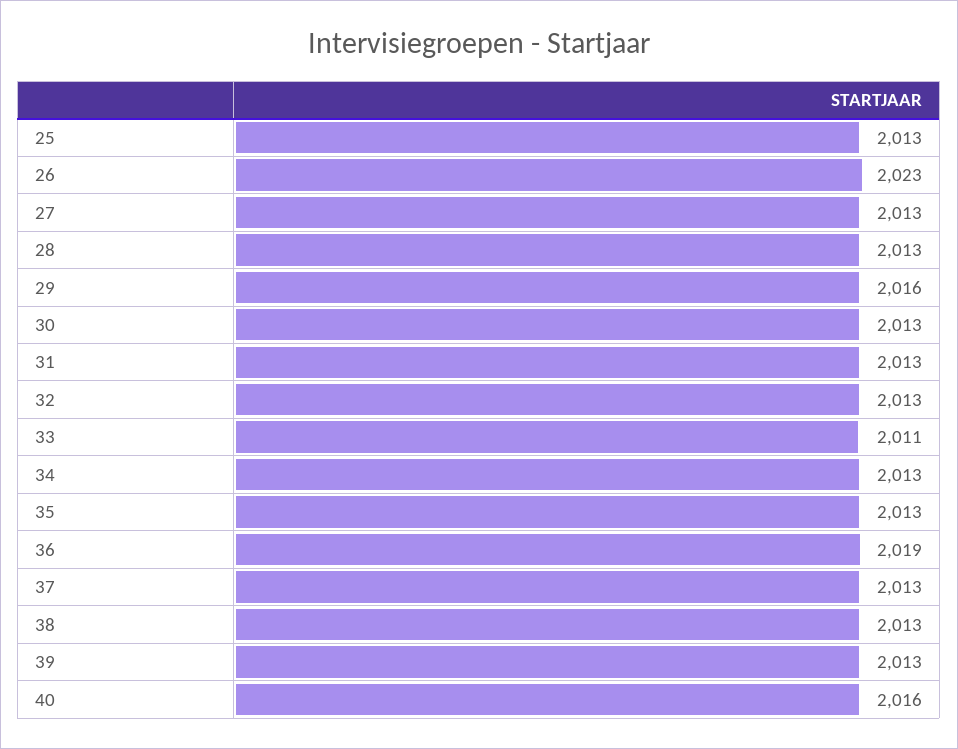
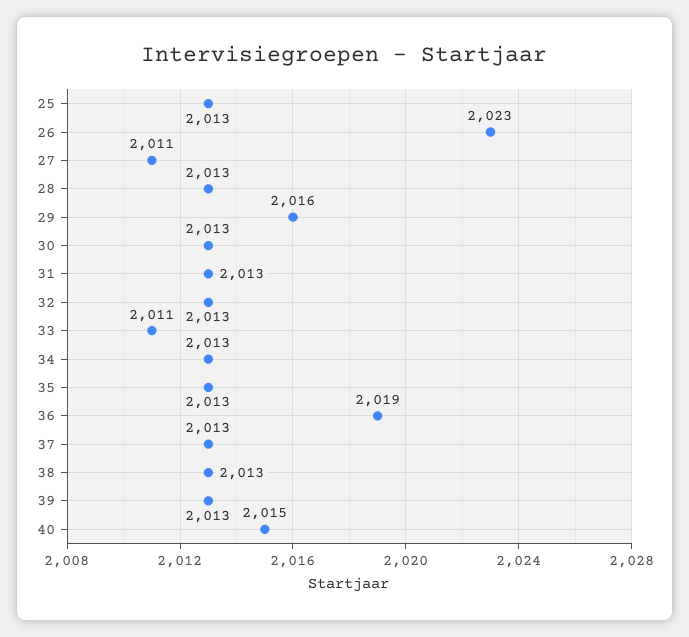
  {
    "25": 2013,
    "26": 2023,
-   "27": 2013,
+   "27": 2011,
    "28": 2013,
    "29": 2016,
    "30": 2013,
    "31": 2013,
    "32": 2013,
    "33": 2011,
    "34": 2013,
    "35": 2013,
    "36": 2019,
    "37": 2013,
    "38": 2013,
    "39": 2013,
-   "40": 2016
+   "40": 2015
  }

